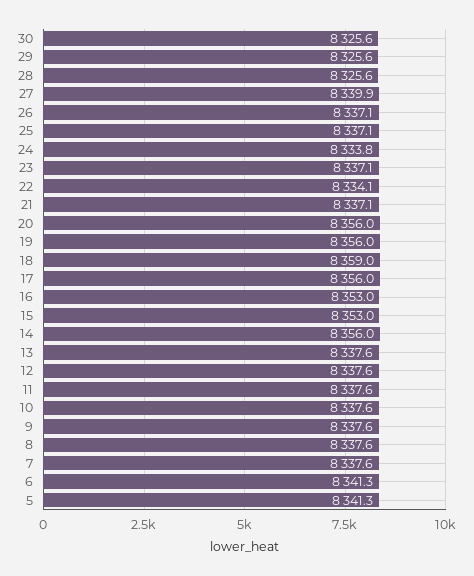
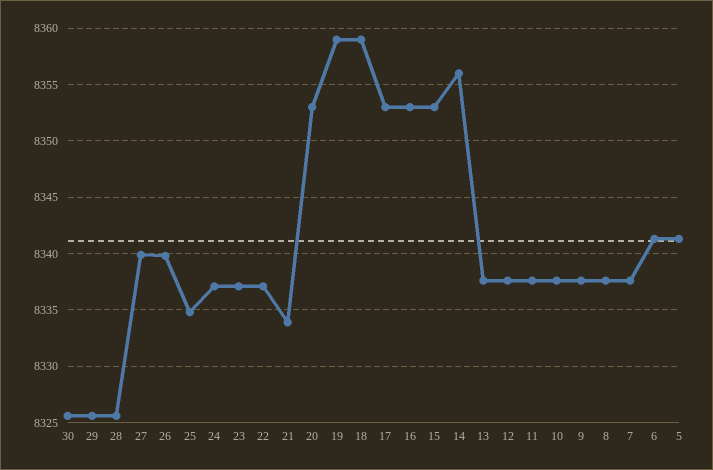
  {
    "30": 8325.6,
    "29": 8325.6,
    "28": 8325.6,
    "27": 8339.9,
-   "26": 8337.1,
+   "26": 8340,
-   "25": 8337.1,
+   "25": 8335,
-   "24": 8333.8,
+   "24": 8337,
    "23": 8337.1,
-   "22": 8334.1,
+   "22": 8337,
-   "21": 8337.1,
+   "21": 8334,
-   "20": 8356,
+   "20": 8353,
-   "19": 8356,
+   "19": 8359,
    "18": 8359,
-   "17": 8356,
+   "17": 8353,
    "16": 8353,
    "15": 8353,
    "14": 8356,
    "13": 8337.6,
    "12": 8337.6,
    "11": 8337.6,
    "10": 8337.6,
    "9": 8337.6,
    "8": 8337.6,
    "7": 8337.6,
    "6": 8341.3,
    "5": 8341.3
  }

